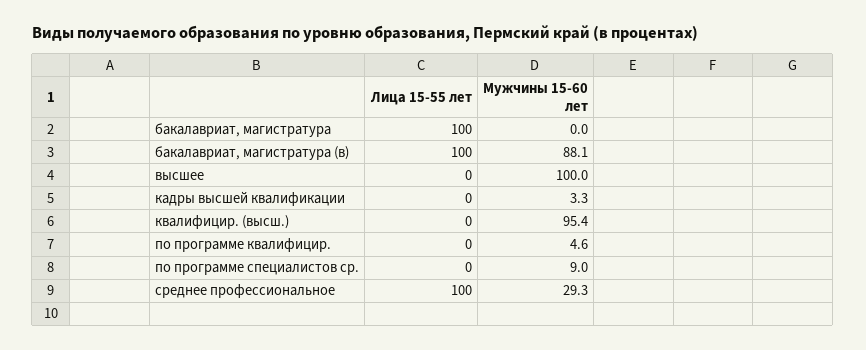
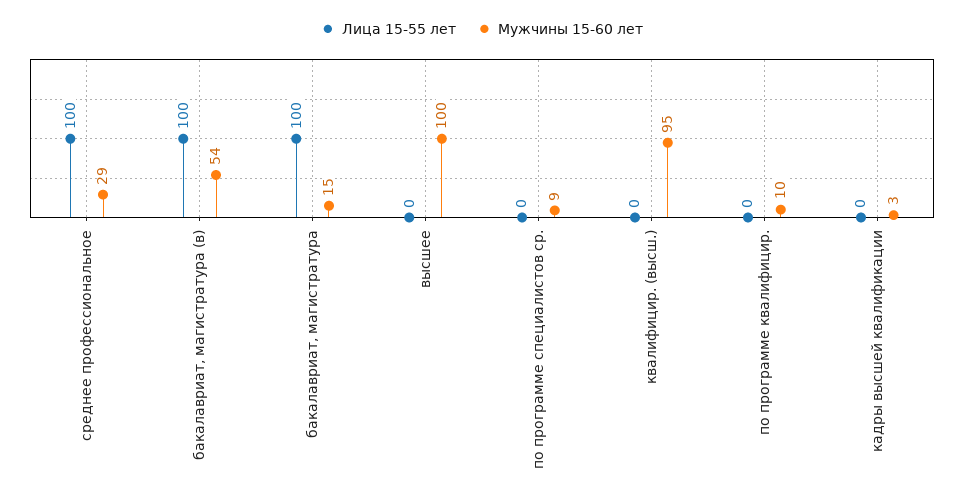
  {
    "Лица 15-55 лет": {
      "бакалавриат, магистратура": 100,
      "бакалавриат, магистратура (в)": 100,
      "высшее": 0,
      "кадры высшей квалификации": 0,
      "квалифицир. (высш.)": 0,
      "по программе квалифицир.": 0,
      "по программе специалистов ср.": 0,
      "среднее профессиональное": 100
    },
    "Мужчины 15-60 лет": {
-     "бакалавриат, магистратура": 0,
+     "бакалавриат, магистратура": 15,
-     "бакалавриат, магистратура (в)": 88.1,
+     "бакалавриат, магистратура (в)": 54,
      "высшее": 100,
      "кадры высшей квалификации": 3.3,
      "квалифицир. (высш.)": 95.4,
-     "по программе квалифицир.": 4.6,
+     "по программе квалифицир.": 10,
      "по программе специалистов ср.": 9,
      "среднее профессиональное": 29.3
    }
  }

